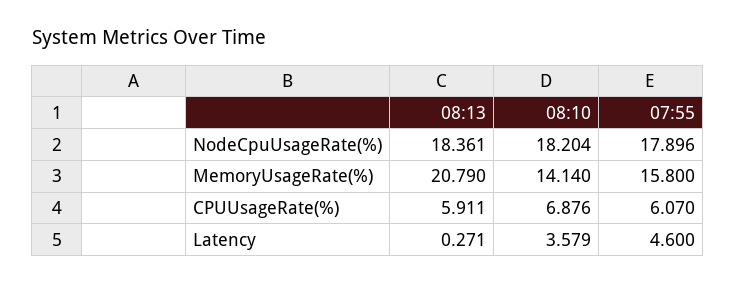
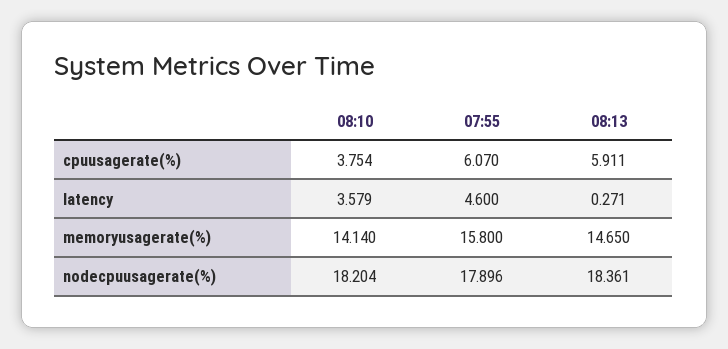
  {
    "08:13": {
      "NodeCpuUsageRate(%)": 18.361,
-     "MemoryUsageRate(%)": 20.79,
+     "MemoryUsageRate(%)": 14.65,
      "CPUUsageRate(%)": 5.911,
      "Latency": 0.271
    },
    "08:10": {
      "NodeCpuUsageRate(%)": 18.204,
      "MemoryUsageRate(%)": 14.14,
-     "CPUUsageRate(%)": 6.876,
+     "CPUUsageRate(%)": 3.754,
      "Latency": 3.579
    },
    "07:55": {
      "NodeCpuUsageRate(%)": 17.896,
      "MemoryUsageRate(%)": 15.8,
      "CPUUsageRate(%)": 6.07,
      "Latency": 4.6
    }
  }

